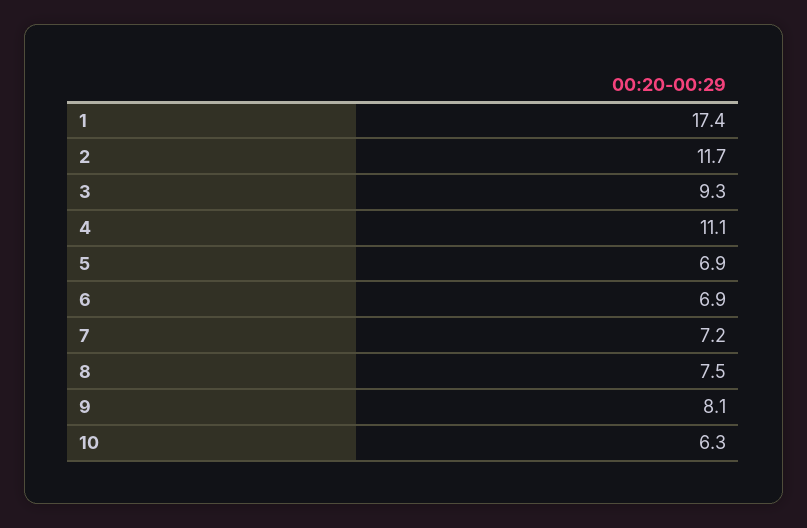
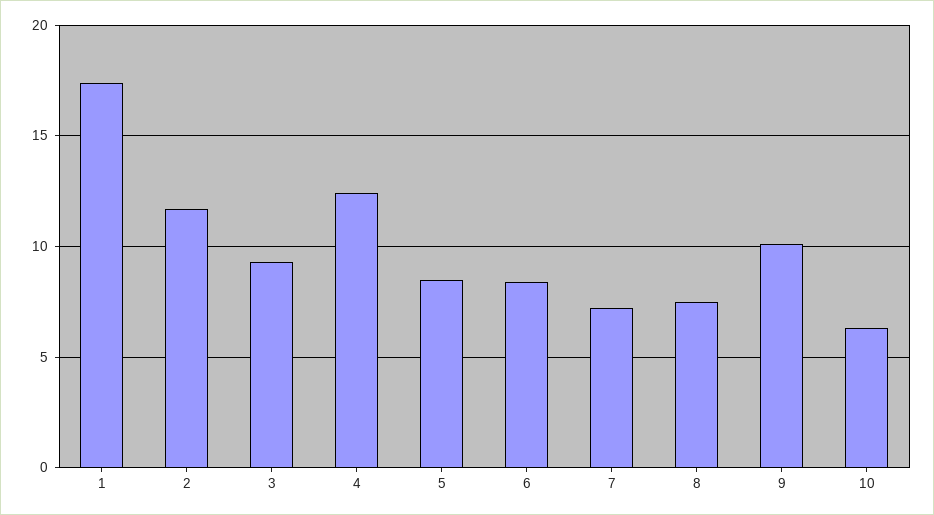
  {
    "1": 17.4,
    "2": 11.7,
    "3": 9.3,
-   "4": 11.1,
+   "4": 12.5,
-   "5": 6.9,
+   "5": 8.5,
-   "6": 6.9,
+   "6": 8.5,
    "7": 7.2,
    "8": 7.5,
-   "9": 8.1,
+   "9": 10,
    "10": 6.3
  }

